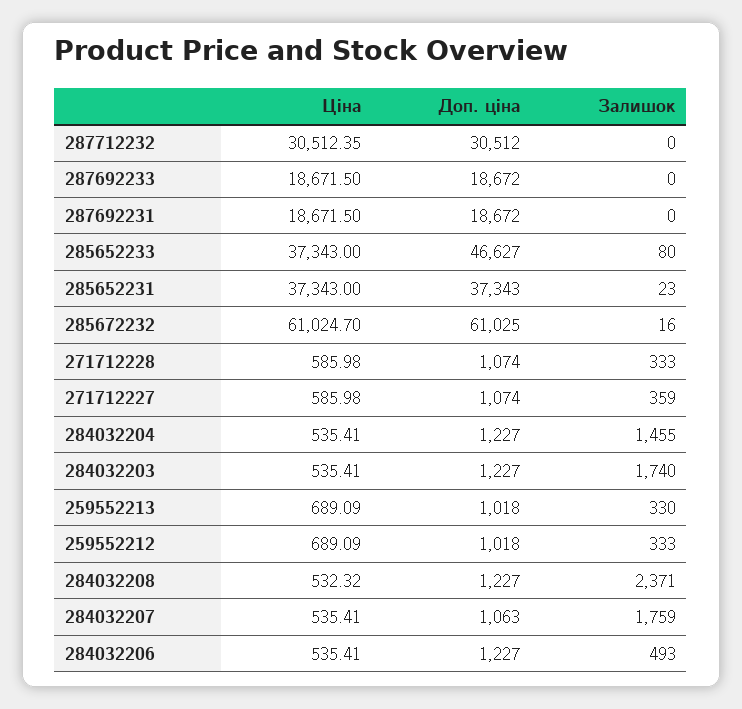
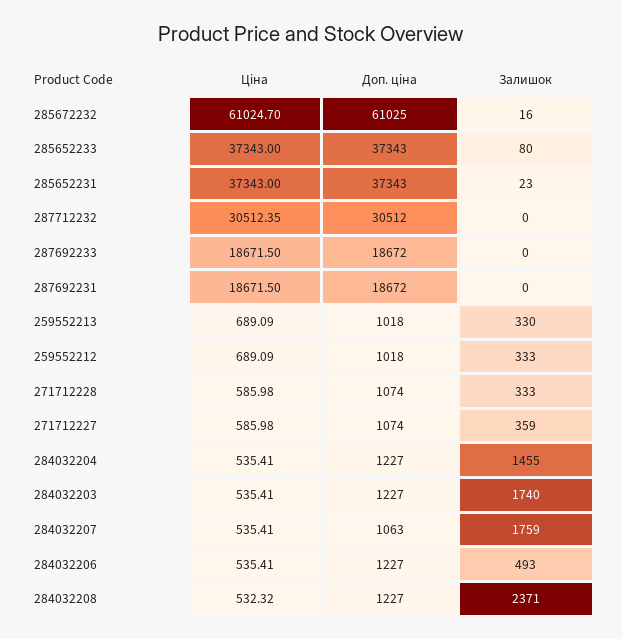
  {
    "Ціна": {
      "287712232": 30512.35,
      "287692233": 18671.5,
      "287692231": 18671.5,
      "285652233": 37343,
      "285652231": 37343,
      "285672232": 61024.7,
      "271712228": 585.98,
      "271712227": 585.98,
      "284032204": 535.41,
      "284032203": 535.41,
      "259552213": 689.09,
      "259552212": 689.09,
      "284032208": 532.32,
      "284032207": 535.41,
      "284032206": 535.41
    },
    "Доп. ціна": {
      "287712232": 30512,
      "287692233": 18672,
      "287692231": 18672,
-     "285652233": 46627,
+     "285652233": 37343,
      "285652231": 37343,
      "285672232": 61025,
      "271712228": 1074,
      "271712227": 1074,
      "284032204": 1227,
      "284032203": 1227,
      "259552213": 1018,
      "259552212": 1018,
      "284032208": 1227,
      "284032207": 1063,
      "284032206": 1227
    },
    "Залишок": {
      "287712232": 0,
      "287692233": 0,
      "287692231": 0,
      "285652233": 80,
      "285652231": 23,
      "285672232": 16,
      "271712228": 333,
      "271712227": 359,
      "284032204": 1455,
      "284032203": 1740,
      "259552213": 330,
      "259552212": 333,
      "284032208": 2371,
      "284032207": 1759,
      "284032206": 493
    }
  }

